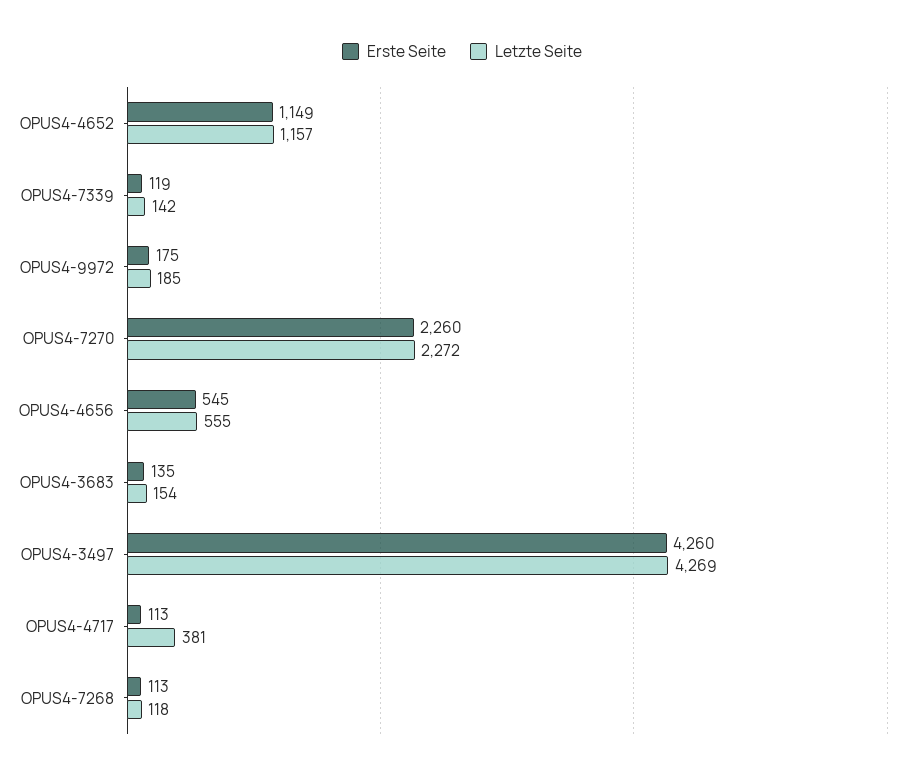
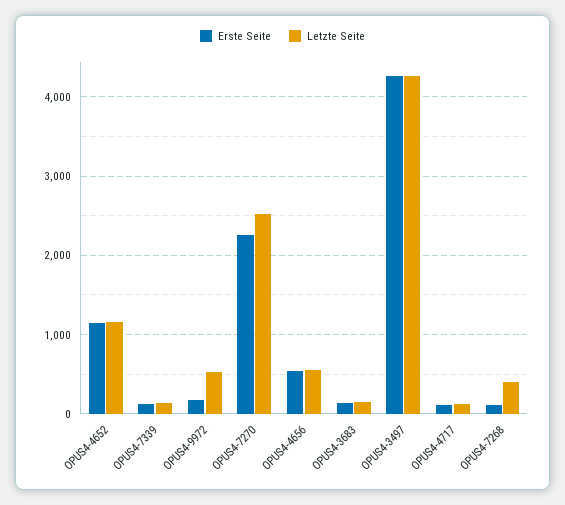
  {
    "Erste Seite": {
      "OPUS4-4652": 1149,
      "OPUS4-7339": 119,
      "OPUS4-9972": 175,
      "OPUS4-7270": 2260,
      "OPUS4-4656": 545,
      "OPUS4-3683": 135,
      "OPUS4-3497": 4260,
      "OPUS4-4717": 113,
      "OPUS4-7268": 113
    },
    "Letzte Seite": {
      "OPUS4-4652": 1157,
      "OPUS4-7339": 142,
-     "OPUS4-9972": 185,
+     "OPUS4-9972": 500,
-     "OPUS4-7270": 2272,
+     "OPUS4-7270": 2500,
      "OPUS4-4656": 555,
      "OPUS4-3683": 154,
      "OPUS4-3497": 4269,
-     "OPUS4-4717": 381,
+     "OPUS4-4717": 100,
-     "OPUS4-7268": 118
+     "OPUS4-7268": 400
    }
  }

